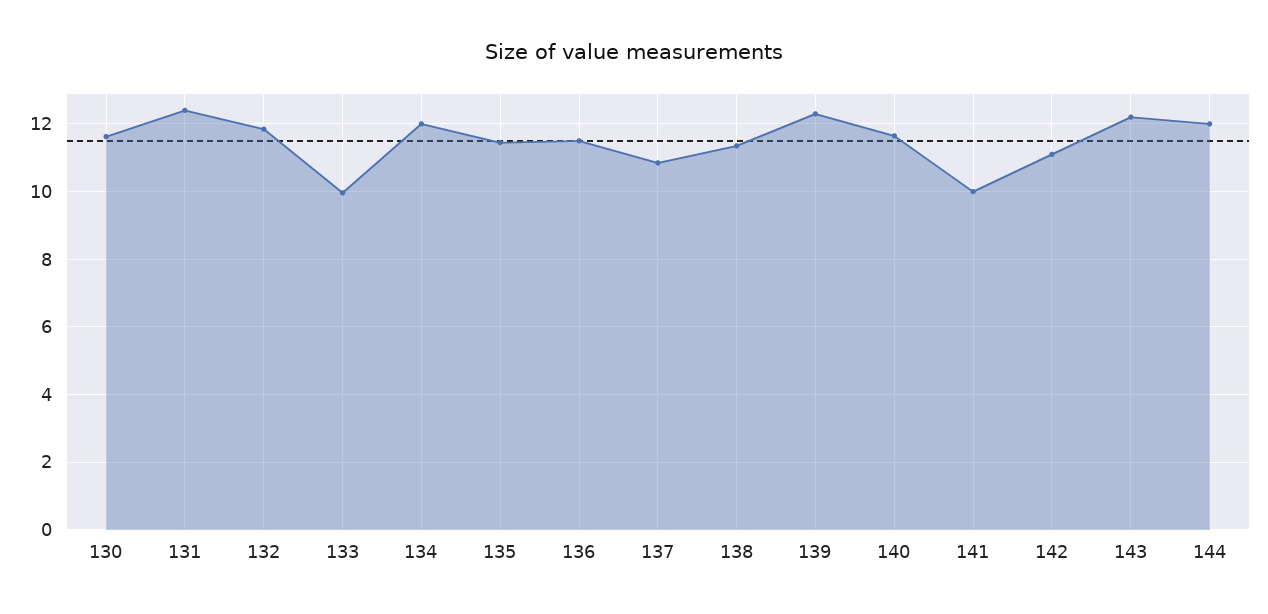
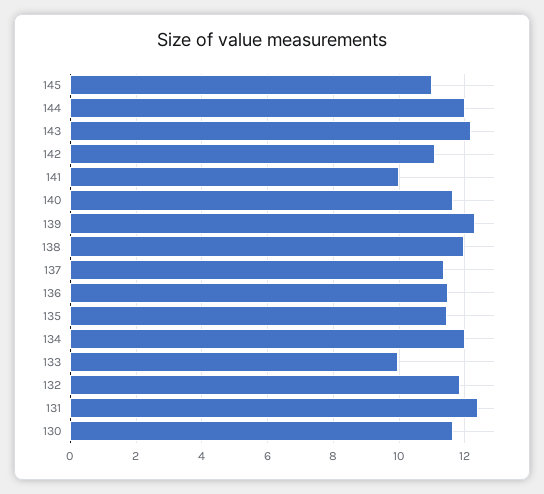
  {
    "130": 11.6,
    "131": 12.4,
    "132": 11.8,
    "133": 10,
    "134": 12,
    "135": 11.4,
    "136": 11.6,
-   "137": 10.8,
+   "137": 11.4,
-   "138": 11.4,
+   "138": 12,
    "139": 12.4,
    "140": 11.6,
    "141": 10,
    "142": 11.2,
    "143": 12.2,
-   "144": 12
+   "144": 12,
+   "145": 11
  }

